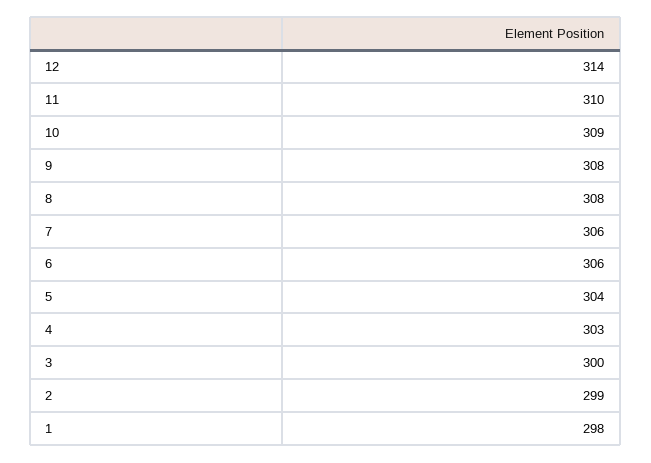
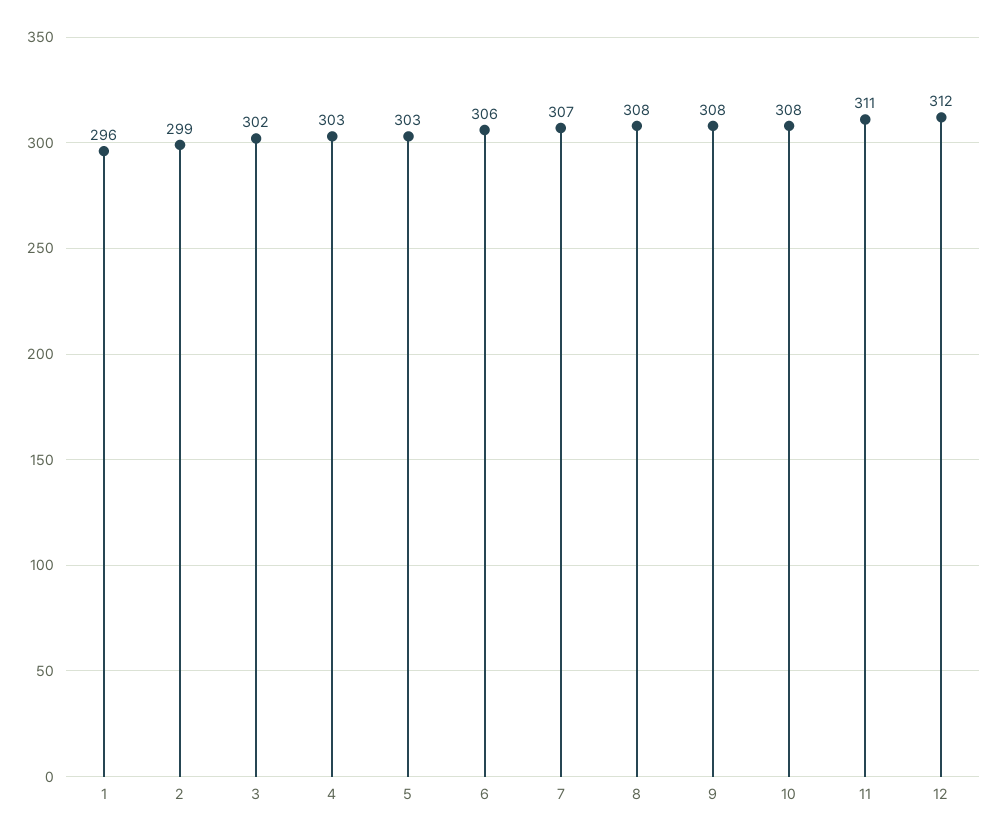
  {
-   "12": 314,
+   "12": 312,
-   "11": 310,
+   "11": 311,
-   "10": 309,
+   "10": 308,
    "9": 308,
    "8": 308,
-   "7": 306,
+   "7": 307,
    "6": 306,
-   "5": 304,
+   "5": 303,
    "4": 303,
-   "3": 300,
+   "3": 302,
    "2": 299,
-   "1": 298
+   "1": 296
  }

